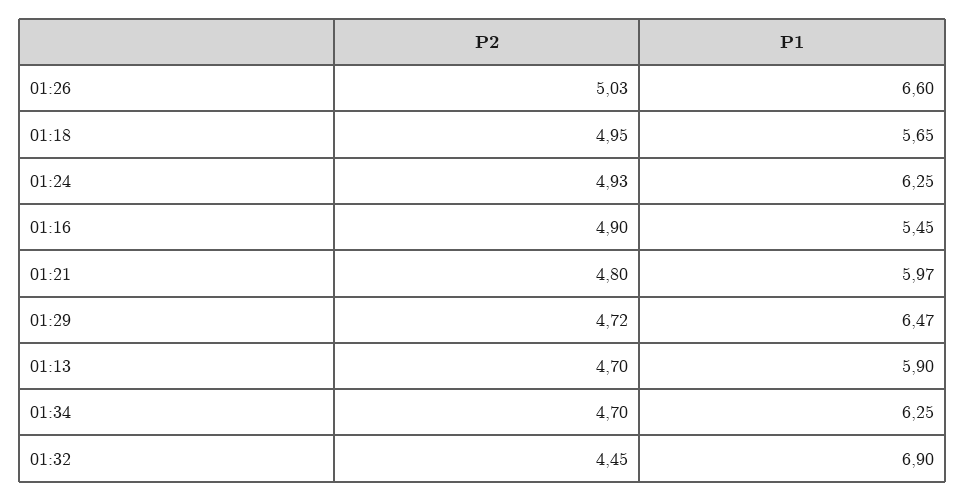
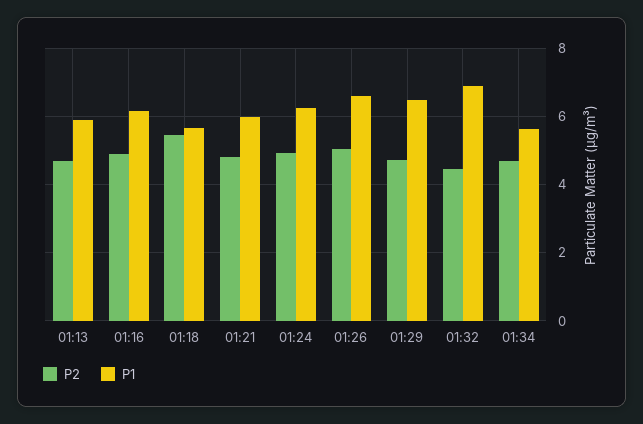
  {
    "P2": {
      "01:26": 5.03,
-     "01:18": 4.95,
+     "01:18": 5.4,
      "01:24": 4.93,
      "01:16": 4.9,
      "01:21": 4.8,
      "01:29": 4.72,
      "01:13": 4.7,
      "01:34": 4.7,
      "01:32": 4.45
    },
    "P1": {
      "01:26": 6.6,
      "01:18": 5.65,
      "01:24": 6.25,
-     "01:16": 5.45,
+     "01:16": 6.2,
      "01:21": 5.97,
      "01:29": 6.47,
      "01:13": 5.9,
-     "01:34": 6.25,
+     "01:34": 5.6,
      "01:32": 6.9
    }
  }

